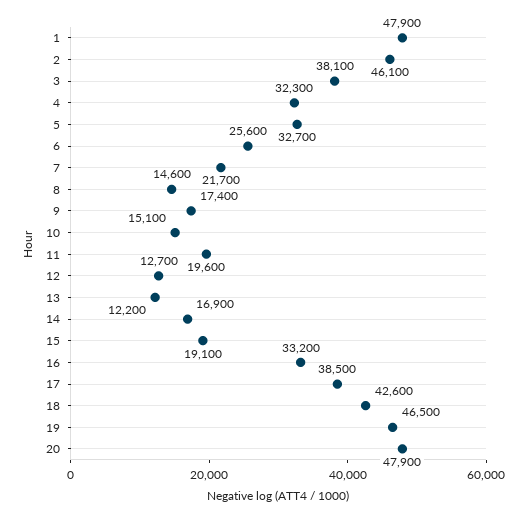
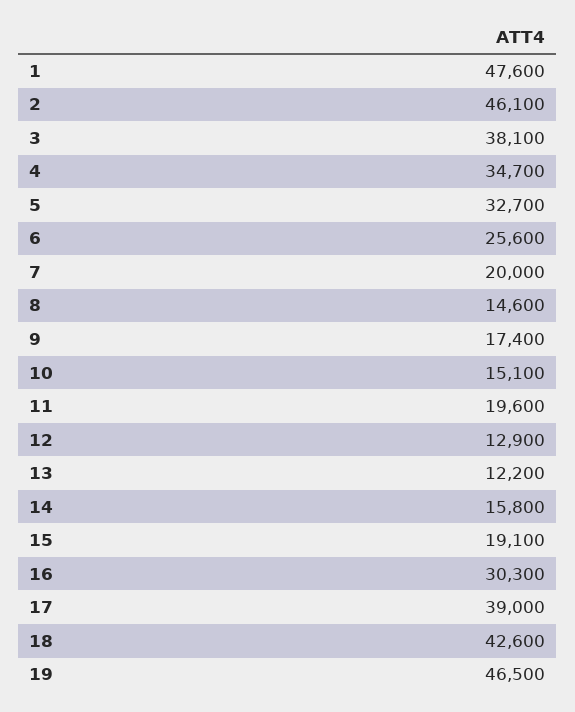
  {
-   "1": 47900,
+   "1": 47600,
    "2": 46100,
    "3": 38100,
-   "4": 32300,
+   "4": 34700,
    "5": 32700,
    "6": 25600,
-   "7": 21700,
+   "7": 20000,
    "8": 14600,
    "9": 17400,
    "10": 15100,
    "11": 19600,
-   "12": 12700,
+   "12": 12900,
    "13": 12200,
-   "14": 16900,
+   "14": 15800,
    "15": 19100,
-   "16": 33200,
+   "16": 30300,
-   "17": 38500,
+   "17": 39000,
    "18": 42600,
-   "19": 46500,
+   "19": 46500
-   "20": 47900
  }

